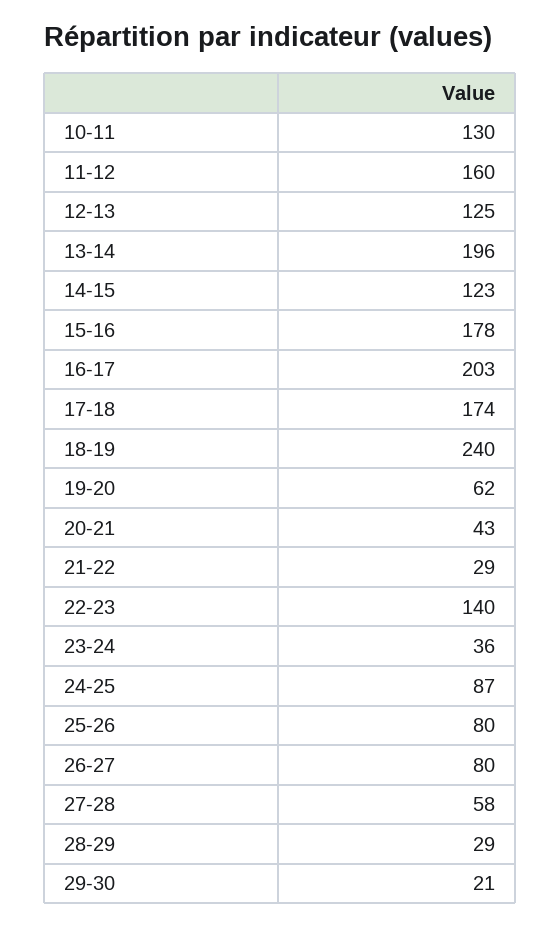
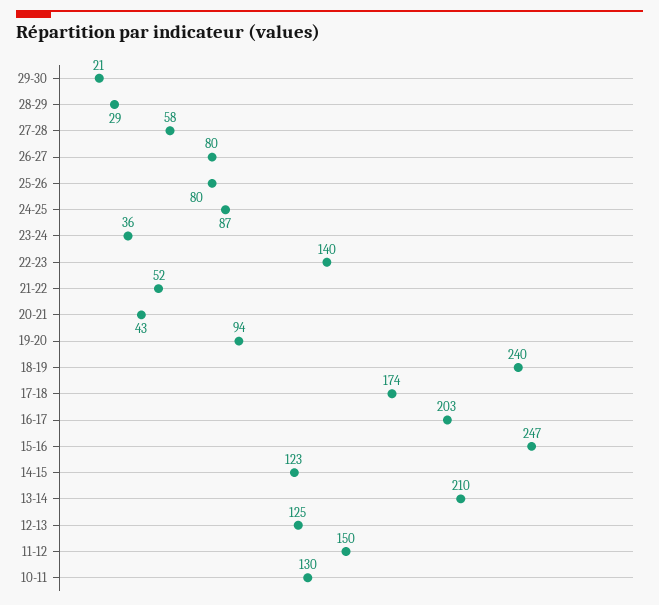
  {
    "10-11": 130,
-   "11-12": 160,
+   "11-12": 150,
    "12-13": 125,
-   "13-14": 196,
+   "13-14": 210,
    "14-15": 123,
-   "15-16": 178,
+   "15-16": 247,
    "16-17": 203,
    "17-18": 174,
    "18-19": 240,
-   "19-20": 62,
+   "19-20": 94,
    "20-21": 43,
-   "21-22": 29,
+   "21-22": 52,
    "22-23": 140,
    "23-24": 36,
    "24-25": 87,
    "25-26": 80,
    "26-27": 80,
    "27-28": 58,
    "28-29": 29,
    "29-30": 21
  }

